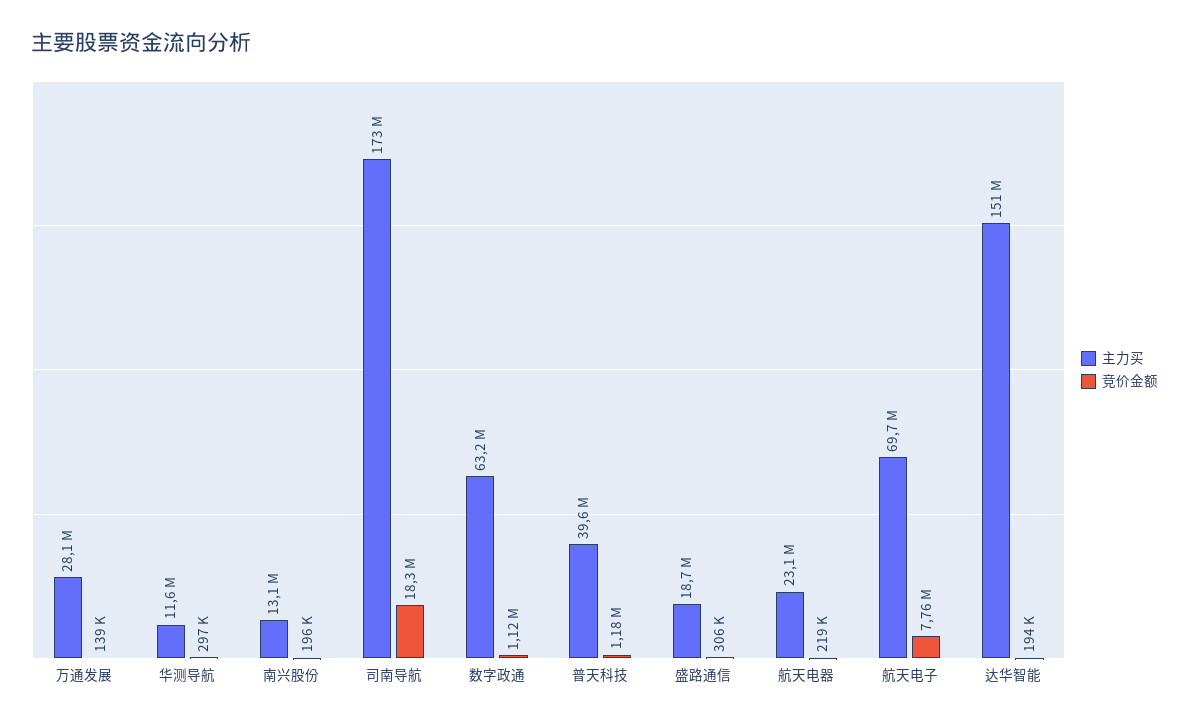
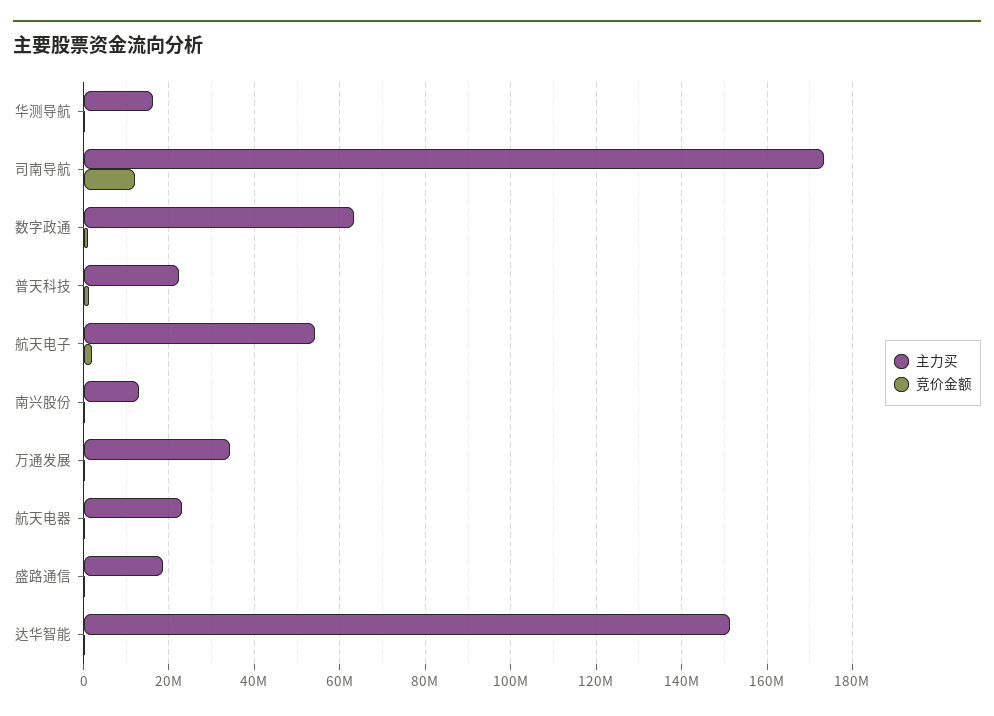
  {
    "主力买": {
-     "万通发展": 28100000,
+     "万通发展": 34000000,
-     "华测导航": 11600000,
+     "华测导航": 16000000,
      "南兴股份": 13100000,
      "司南导航": 173000000,
      "数字政通": 63200000,
-     "普天科技": 39600000,
+     "普天科技": 22000000,
      "盛路通信": 18700000,
      "航天电器": 23100000,
-     "航天电子": 69700000,
+     "航天电子": 54000000,
      "达华智能": 151000000
    },
    "竞价金额": {
      "万通发展": 139000,
      "华测导航": 297000,
      "南兴股份": 196000,
-     "司南导航": 18300000,
+     "司南导航": 12000000,
      "数字政通": 1120000,
      "普天科技": 1180000,
      "盛路通信": 306000,
      "航天电器": 219000,
-     "航天电子": 7760000,
+     "航天电子": 2000000,
      "达华智能": 194000
    }
  }

